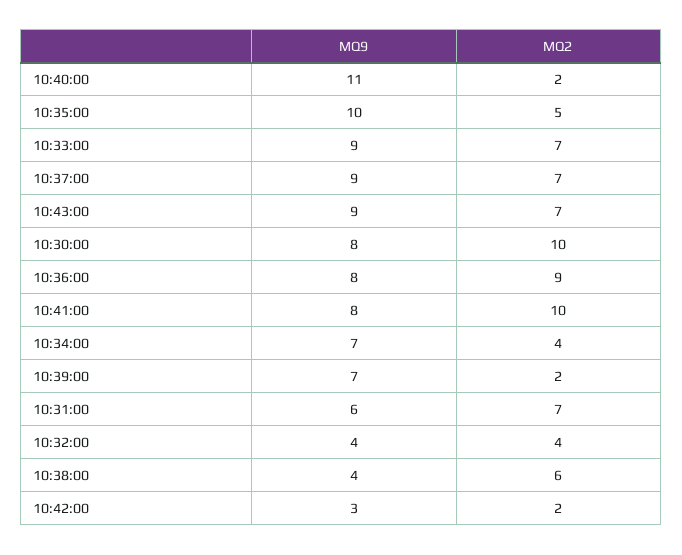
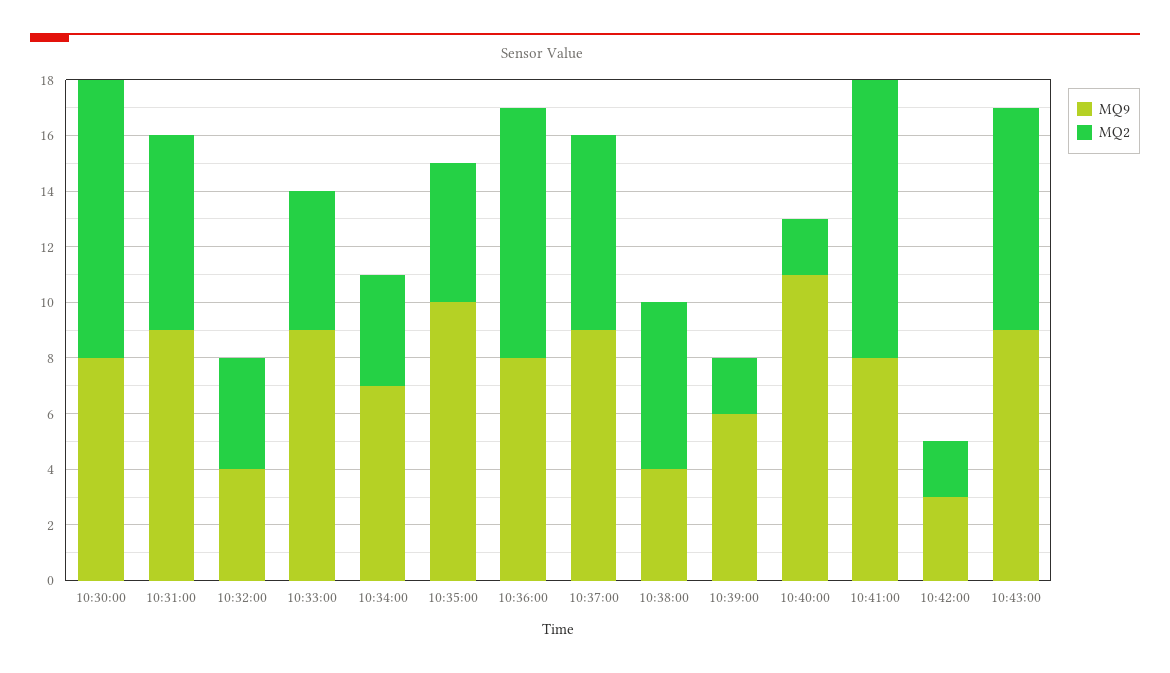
  {
    "MQ9": {
      "10:40:00": 11,
      "10:35:00": 10,
      "10:33:00": 9,
      "10:37:00": 9,
      "10:43:00": 9,
      "10:30:00": 8,
      "10:36:00": 8,
      "10:41:00": 8,
      "10:34:00": 7,
-     "10:39:00": 7,
+     "10:39:00": 6,
-     "10:31:00": 6,
+     "10:31:00": 9,
      "10:32:00": 4,
      "10:38:00": 4,
      "10:42:00": 3
    },
    "MQ2": {
      "10:40:00": 2,
      "10:35:00": 5,
-     "10:33:00": 7,
+     "10:33:00": 5,
      "10:37:00": 7,
-     "10:43:00": 7,
+     "10:43:00": 8,
      "10:30:00": 10,
      "10:36:00": 9,
      "10:41:00": 10,
      "10:34:00": 4,
      "10:39:00": 2,
      "10:31:00": 7,
      "10:32:00": 4,
      "10:38:00": 6,
      "10:42:00": 2
    }
  }

